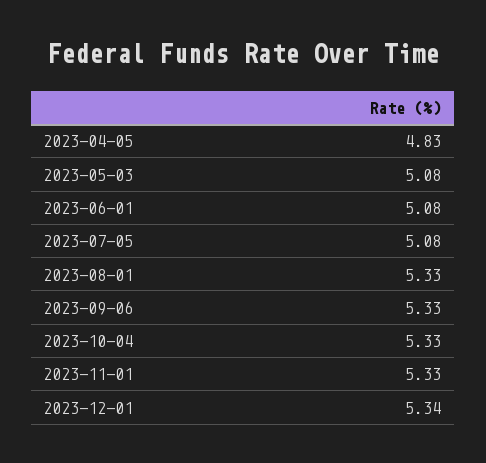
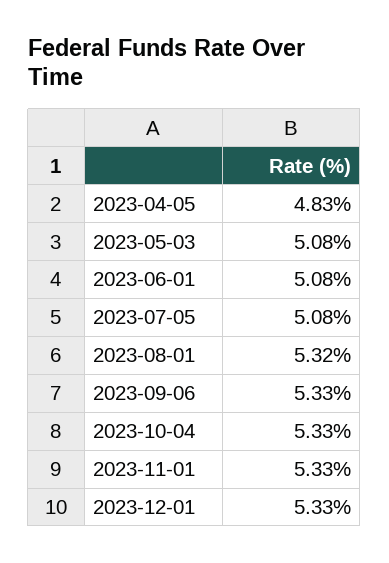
  {
    "2023-04-05": 4.83,
    "2023-05-03": 5.08,
    "2023-06-01": 5.08,
    "2023-07-05": 5.08,
-   "2023-08-01": 5.33,
+   "2023-08-01": 5.32,
    "2023-09-06": 5.33,
    "2023-10-04": 5.33,
    "2023-11-01": 5.33,
-   "2023-12-01": 5.34
+   "2023-12-01": 5.33
  }

